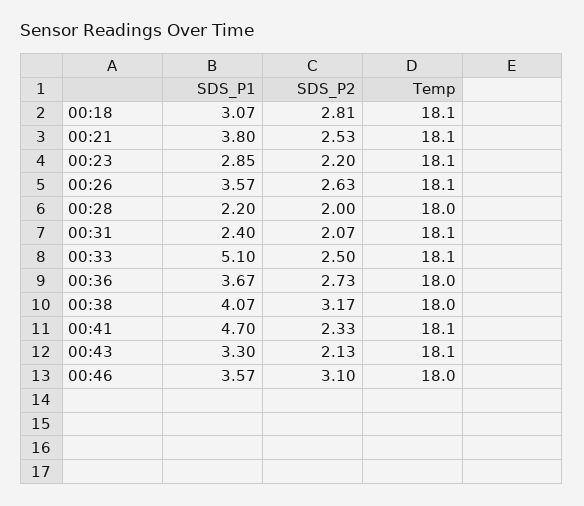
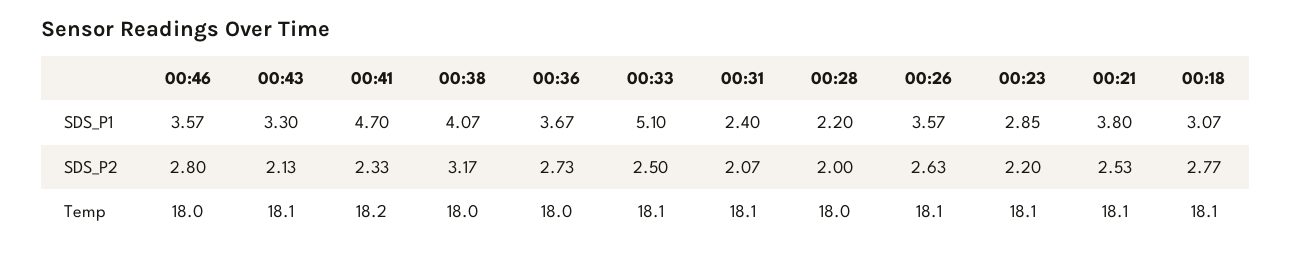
  {
    "SDS_P1": {
      "00:18": 3.07,
      "00:21": 3.8,
      "00:23": 2.85,
      "00:26": 3.57,
      "00:28": 2.2,
      "00:31": 2.4,
      "00:33": 5.1,
      "00:36": 3.67,
      "00:38": 4.07,
      "00:41": 4.7,
      "00:43": 3.3,
      "00:46": 3.57
    },
    "SDS_P2": {
-     "00:18": 2.81,
+     "00:18": 2.77,
      "00:21": 2.53,
      "00:23": 2.2,
      "00:26": 2.63,
      "00:28": 2,
      "00:31": 2.07,
      "00:33": 2.5,
      "00:36": 2.73,
      "00:38": 3.17,
      "00:41": 2.33,
      "00:43": 2.13,
-     "00:46": 3.1
+     "00:46": 2.8
    },
    "Temp": {
      "00:18": 18.1,
      "00:21": 18.1,
      "00:23": 18.1,
      "00:26": 18.1,
      "00:28": 18,
      "00:31": 18.1,
      "00:33": 18.1,
      "00:36": 18,
      "00:38": 18,
-     "00:41": 18.1,
+     "00:41": 18.2,
      "00:43": 18.1,
      "00:46": 18
    }
  }

